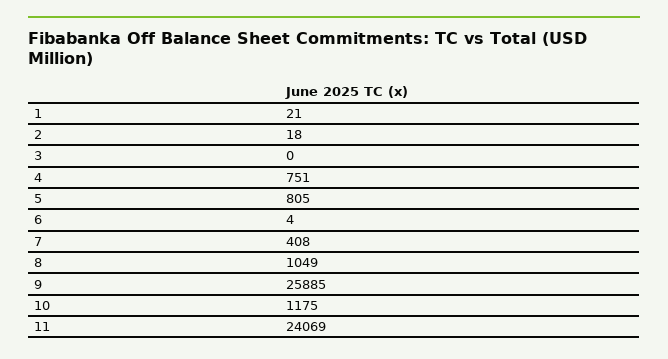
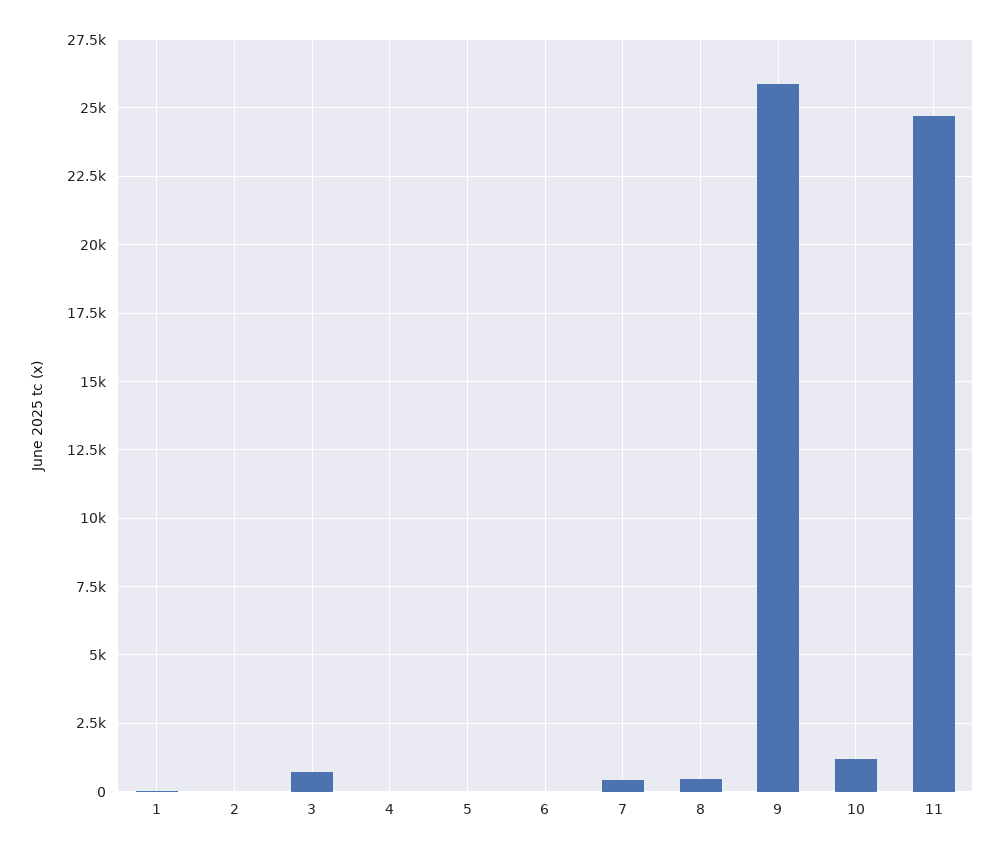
  {
    "1": 21,
    "2": 18,
-   "3": 0,
+   "3": 750,
-   "4": 751,
+   "4": 0,
-   "5": 805,
+   "5": 0,
    "6": 4,
    "7": 408,
-   "8": 1049,
+   "8": 500,
    "9": 25885,
    "10": 1175,
-   "11": 24069
+   "11": 24750
  }

